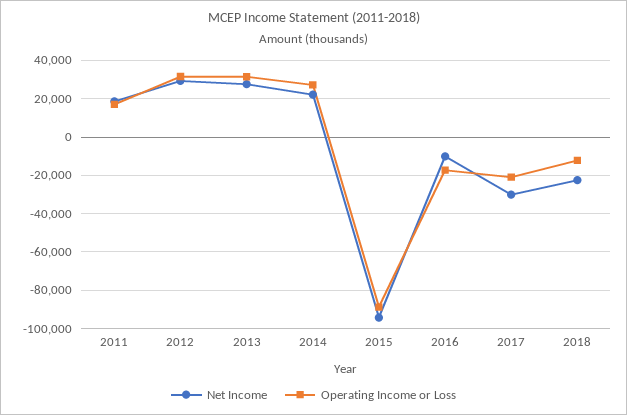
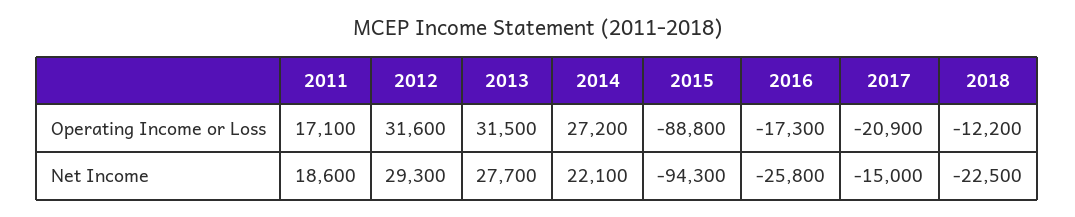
  {
    "Net Income": {
      "2011": 18600,
      "2012": 29300,
      "2013": 27700,
      "2014": 22100,
      "2015": -94300,
-     "2016": -10000,
+     "2016": -25800,
-     "2017": -30000,
+     "2017": -15000,
      "2018": -22500
    },
    "Operating Income or Loss": {
      "2011": 17100,
      "2012": 31600,
      "2013": 31500,
      "2014": 27200,
      "2015": -88800,
      "2016": -17300,
      "2017": -20900,
      "2018": -12200
    }
  }

